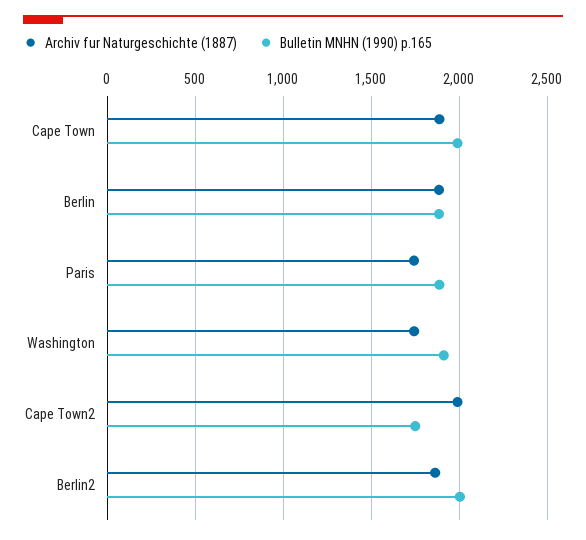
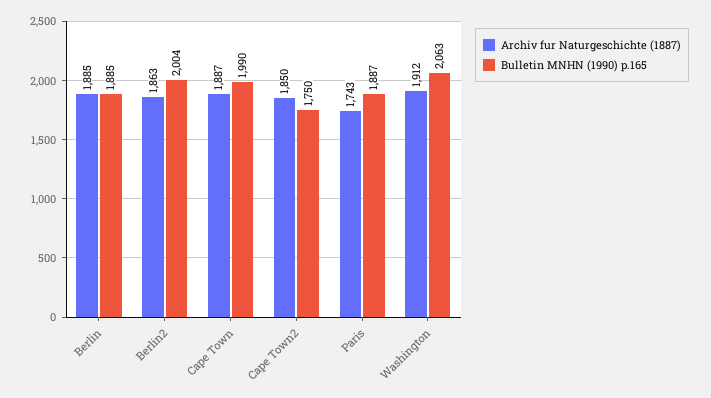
  {
    "Archiv fur Naturgeschichte (1887)": {
      "Cape Town": 1887,
      "Berlin": 1885,
      "Paris": 1743,
-     "Washington": 1750,
+     "Washington": 1912,
-     "Cape Town2": 2000,
+     "Cape Town2": 1850,
      "Berlin2": 1863
    },
    "Bulletin MNHN (1990) p.165": {
      "Cape Town": 1990,
      "Berlin": 1885,
      "Paris": 1887,
-     "Washington": 1900,
+     "Washington": 2063,
      "Cape Town2": 1750,
      "Berlin2": 2004
    }
  }

